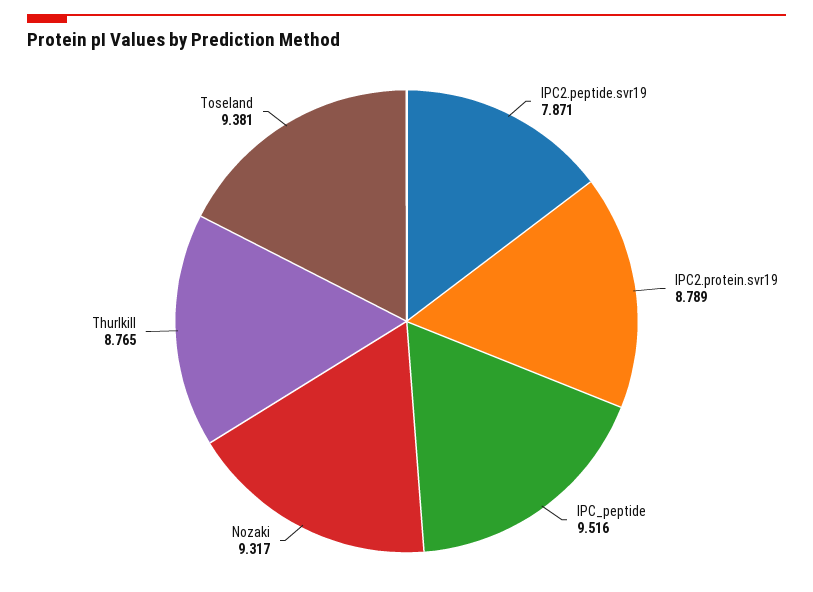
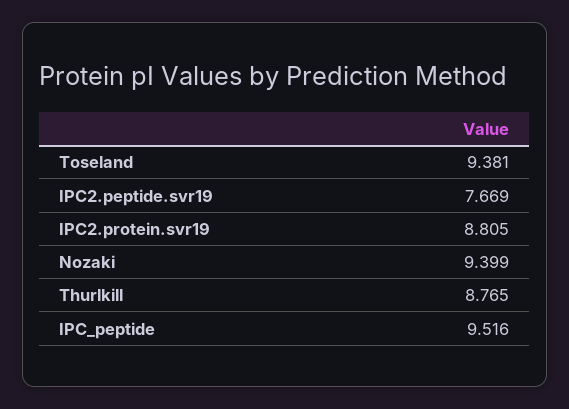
  {
-   "IPC2.peptide.svr19": 7.871,
+   "IPC2.peptide.svr19": 7.669,
-   "IPC2.protein.svr19": 8.789,
+   "IPC2.protein.svr19": 8.805,
    "IPC_peptide": 9.516,
-   "Nozaki": 9.317,
+   "Nozaki": 9.399,
    "Thurlkill": 8.765,
    "Toseland": 9.381
  }

